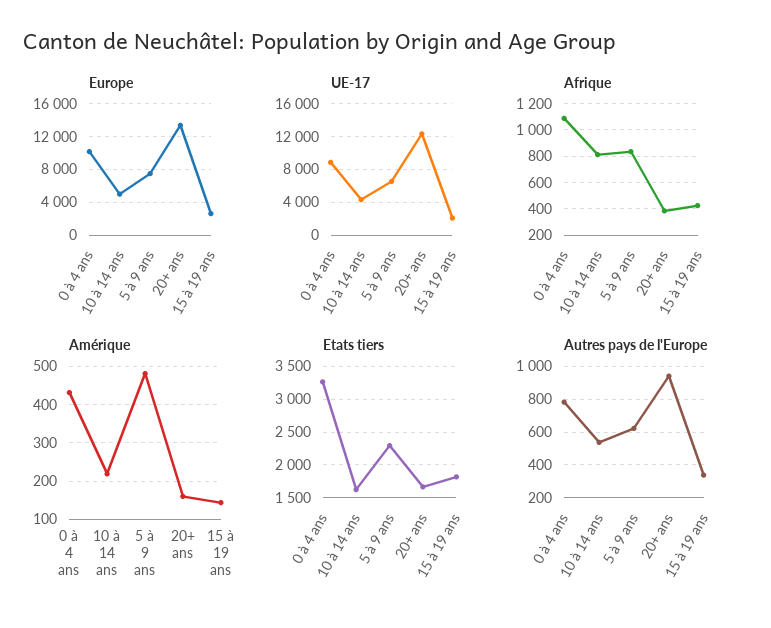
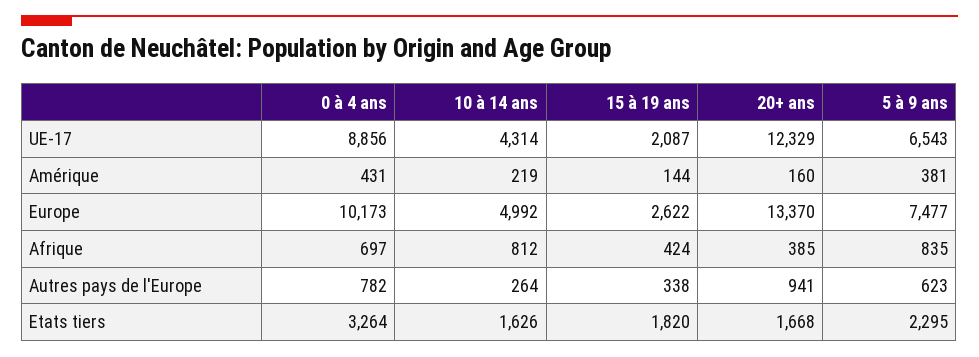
  {
    "Europe": {
      "0 à 4 ans": 10173,
      "10 à 14 ans": 4992,
      "5 à 9 ans": 7477,
      "20+ ans": 13370,
      "15 à 19 ans": 2622
    },
    "UE-17": {
      "0 à 4 ans": 8856,
      "10 à 14 ans": 4314,
      "5 à 9 ans": 6543,
      "20+ ans": 12329,
      "15 à 19 ans": 2087
    },
    "Afrique": {
-     "0 à 4 ans": 1100,
+     "0 à 4 ans": 697,
      "10 à 14 ans": 812,
      "5 à 9 ans": 835,
      "20+ ans": 385,
      "15 à 19 ans": 424
    },
    "Amérique": {
      "0 à 4 ans": 431,
      "10 à 14 ans": 219,
-     "5 à 9 ans": 480,
+     "5 à 9 ans": 381,
      "20+ ans": 160,
      "15 à 19 ans": 144
    },
    "Etats tiers": {
      "0 à 4 ans": 3264,
      "10 à 14 ans": 1626,
      "5 à 9 ans": 2295,
      "20+ ans": 1668,
      "15 à 19 ans": 1820
    },
    "Autres pays de l'Europe": {
      "0 à 4 ans": 782,
-     "10 à 14 ans": 550,
+     "10 à 14 ans": 264,
      "5 à 9 ans": 623,
      "20+ ans": 941,
      "15 à 19 ans": 338
    }
  }

